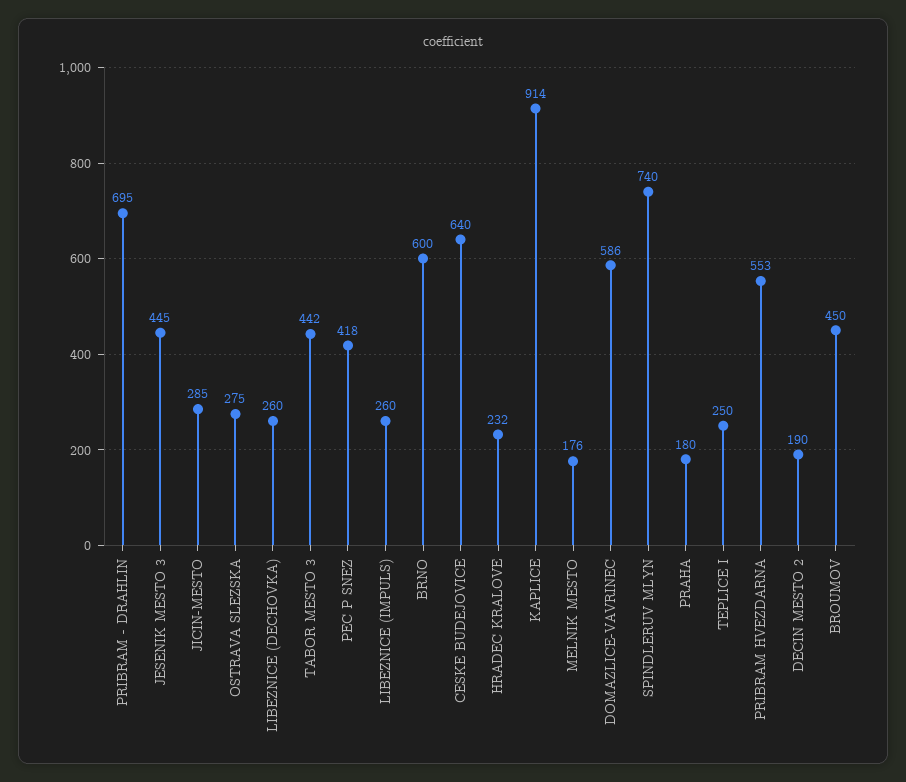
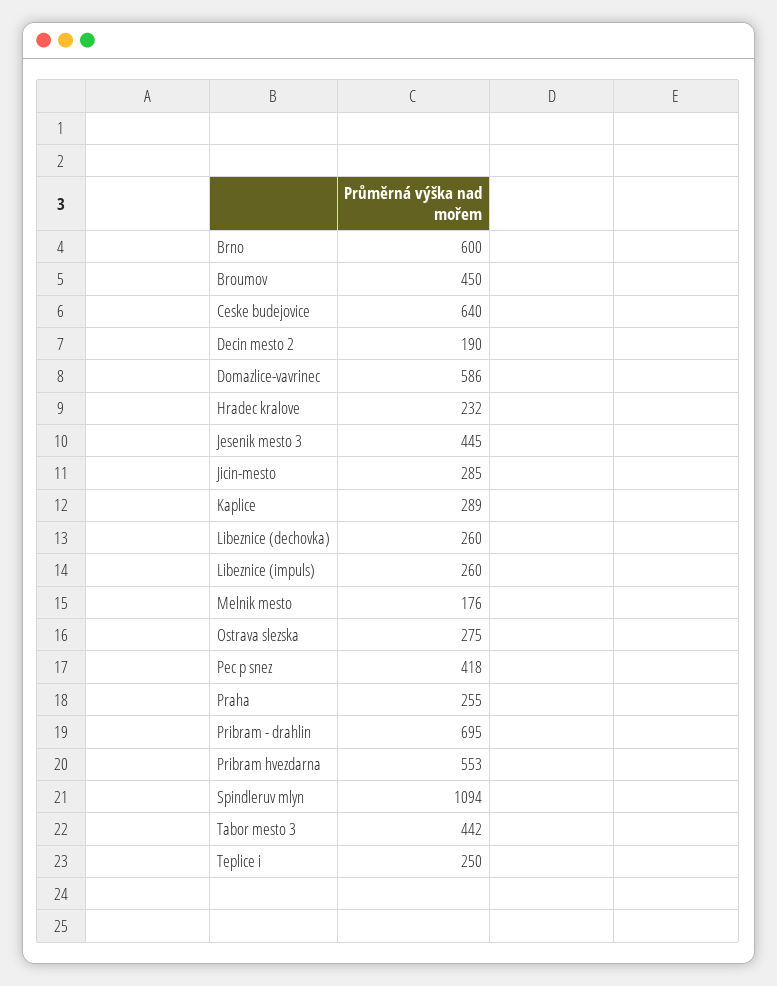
  {
    "PRIBRAM - DRAHLIN": 695,
    "JESENIK MESTO 3": 445,
    "JICIN-MESTO": 285,
    "OSTRAVA SLEZSKA": 275,
    "LIBEZNICE (DECHOVKA)": 260,
    "TABOR MESTO 3": 442,
    "PEC P SNEZ": 418,
    "LIBEZNICE (IMPULS)": 260,
    "BRNO": 600,
    "CESKE BUDEJOVICE": 640,
    "HRADEC KRALOVE": 232,
-   "KAPLICE": 914,
+   "KAPLICE": 289,
    "MELNIK MESTO": 176,
    "DOMAZLICE-VAVRINEC": 586,
-   "SPINDLERUV MLYN": 740,
+   "SPINDLERUV MLYN": 1094,
-   "PRAHA": 180,
+   "PRAHA": 255,
    "TEPLICE I": 250,
    "PRIBRAM HVEZDARNA": 553,
    "DECIN MESTO 2": 190,
    "BROUMOV": 450
  }

